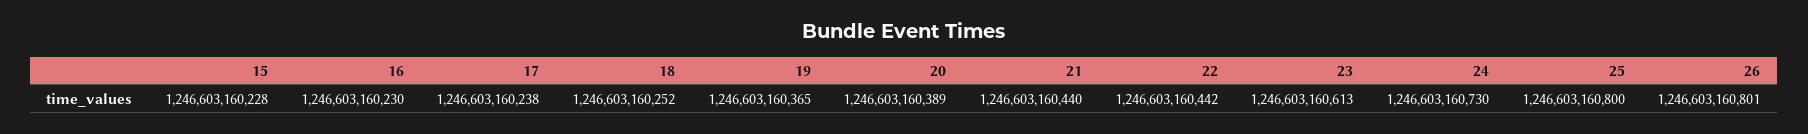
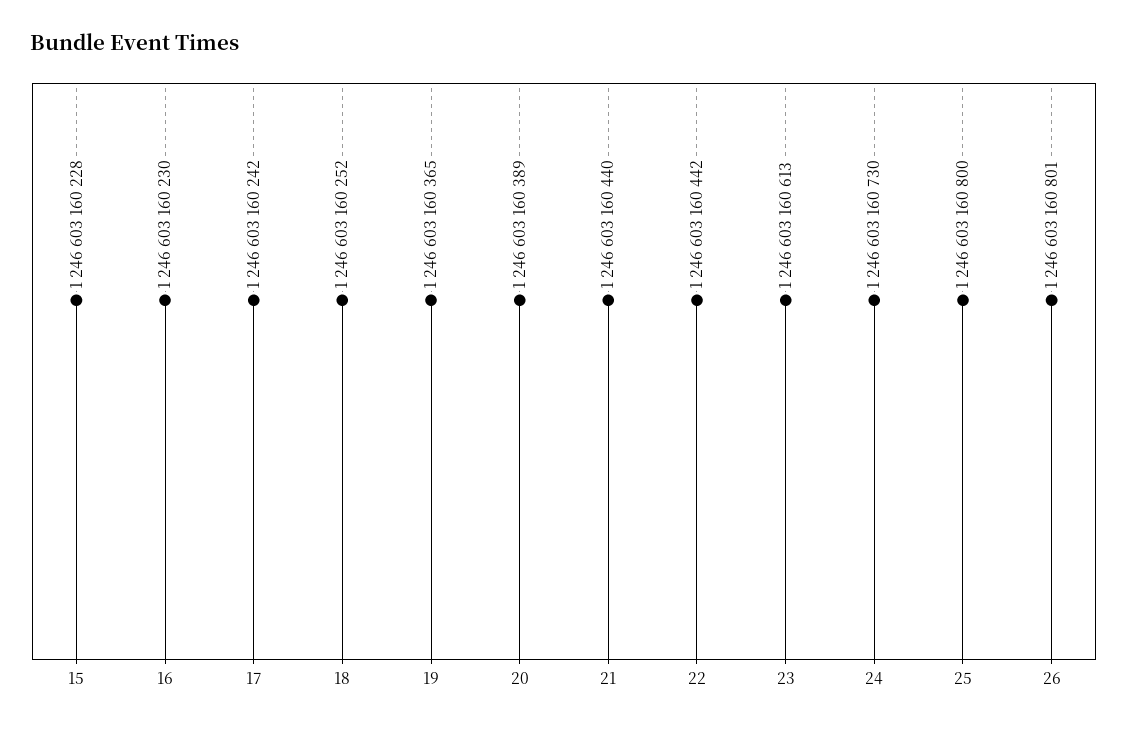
  {
    "15": 1246603160228,
    "16": 1246603160230,
-   "17": 1246603160238,
+   "17": 1246603160242,
    "18": 1246603160252,
    "19": 1246603160365,
    "20": 1246603160389,
    "21": 1246603160440,
    "22": 1246603160442,
    "23": 1246603160613,
    "24": 1246603160730,
    "25": 1246603160800,
    "26": 1246603160801
  }

